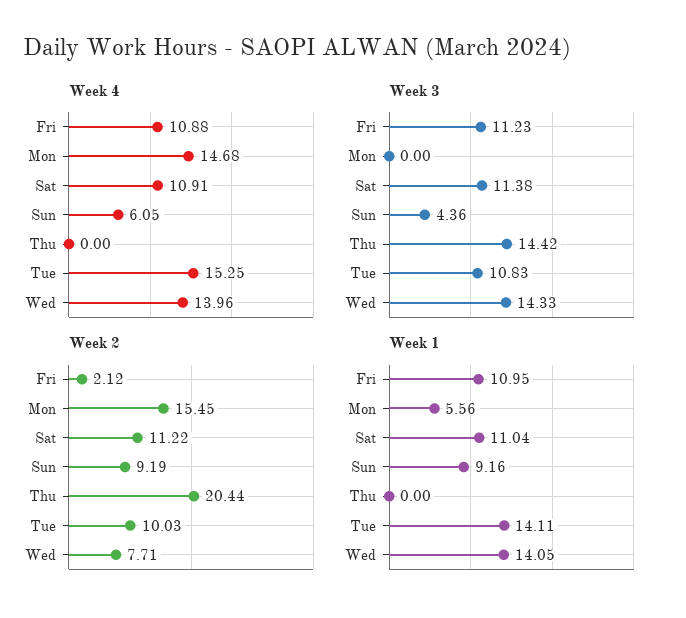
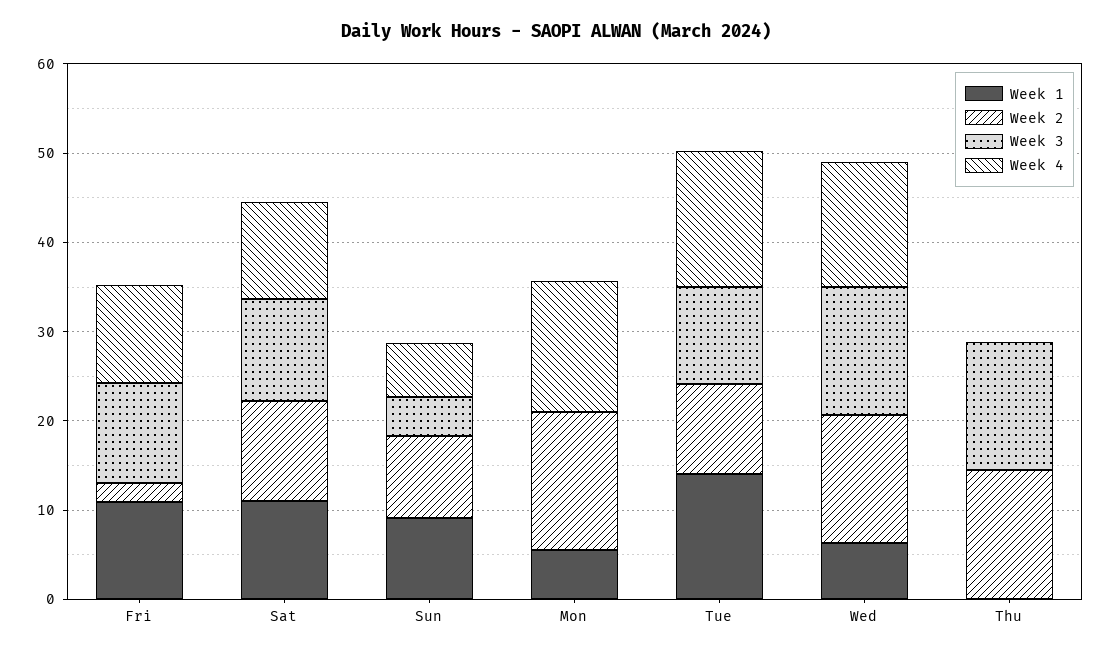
  {
    "Week 4": {
      "Fri": 10.88,
      "Mon": 14.68,
      "Sat": 10.91,
      "Sun": 6.05,
      "Thu": 0,
      "Tue": 15.25,
      "Wed": 13.96
    },
    "Week 3": {
      "Fri": 11.23,
      "Mon": 0,
      "Sat": 11.38,
      "Sun": 4.36,
      "Thu": 14.42,
      "Tue": 10.83,
      "Wed": 14.33
    },
    "Week 2": {
      "Fri": 2.12,
      "Mon": 15.45,
      "Sat": 11.22,
      "Sun": 9.19,
-     "Thu": 20.44,
+     "Thu": 14,
      "Tue": 10.03,
-     "Wed": 7.71
+     "Wed": 14
    },
    "Week 1": {
      "Fri": 10.95,
      "Mon": 5.56,
      "Sat": 11.04,
      "Sun": 9.16,
      "Thu": 0,
      "Tue": 14.11,
-     "Wed": 14.05
+     "Wed": 6
    }
  }

